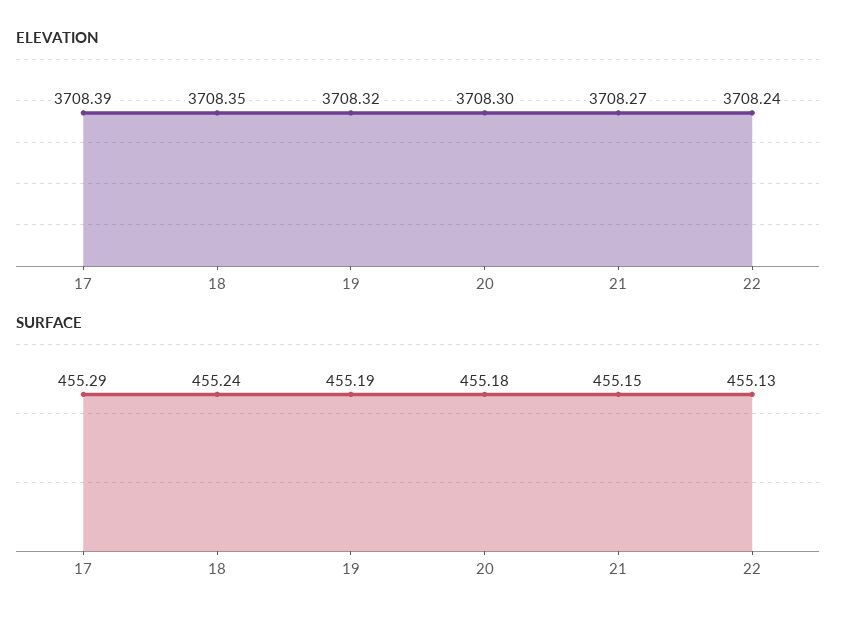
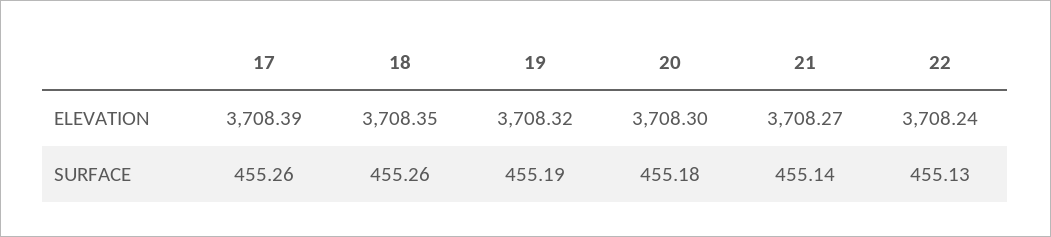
  {
    "ELEVATION": {
      "17": 3708.39,
      "18": 3708.35,
      "19": 3708.32,
      "20": 3708.3,
      "21": 3708.27,
      "22": 3708.24
    },
    "SURFACE": {
-     "17": 455.29,
+     "17": 455.26,
-     "18": 455.24,
+     "18": 455.26,
      "19": 455.19,
      "20": 455.18,
-     "21": 455.15,
+     "21": 455.14,
      "22": 455.13
    }
  }

